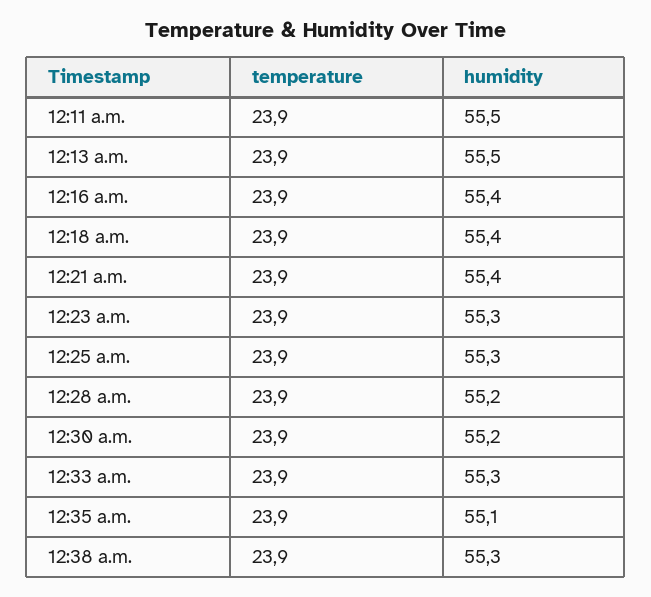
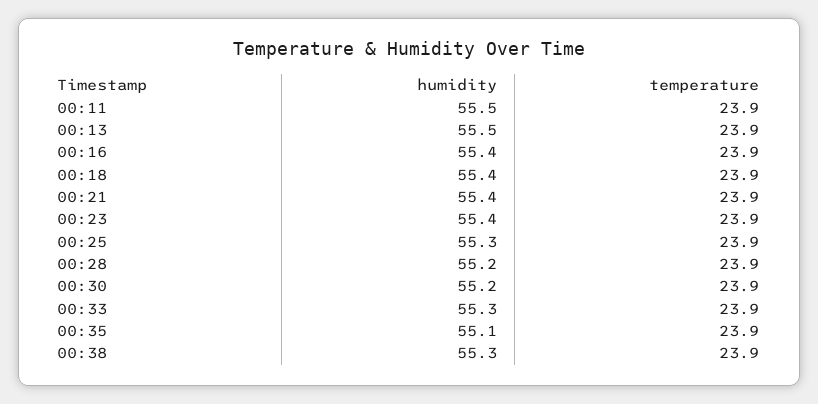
  {
    "temperature": {
      "12:11 a.m.": 23.9,
      "12:13 a.m.": 23.9,
      "12:16 a.m.": 23.9,
      "12:18 a.m.": 23.9,
      "12:21 a.m.": 23.9,
      "12:23 a.m.": 23.9,
      "12:25 a.m.": 23.9,
      "12:28 a.m.": 23.9,
      "12:30 a.m.": 23.9,
      "12:33 a.m.": 23.9,
      "12:35 a.m.": 23.9,
      "12:38 a.m.": 23.9
    },
    "humidity": {
      "12:11 a.m.": 55.5,
      "12:13 a.m.": 55.5,
      "12:16 a.m.": 55.4,
      "12:18 a.m.": 55.4,
      "12:21 a.m.": 55.4,
-     "12:23 a.m.": 55.3,
+     "12:23 a.m.": 55.4,
      "12:25 a.m.": 55.3,
      "12:28 a.m.": 55.2,
      "12:30 a.m.": 55.2,
      "12:33 a.m.": 55.3,
      "12:35 a.m.": 55.1,
      "12:38 a.m.": 55.3
    }
  }

